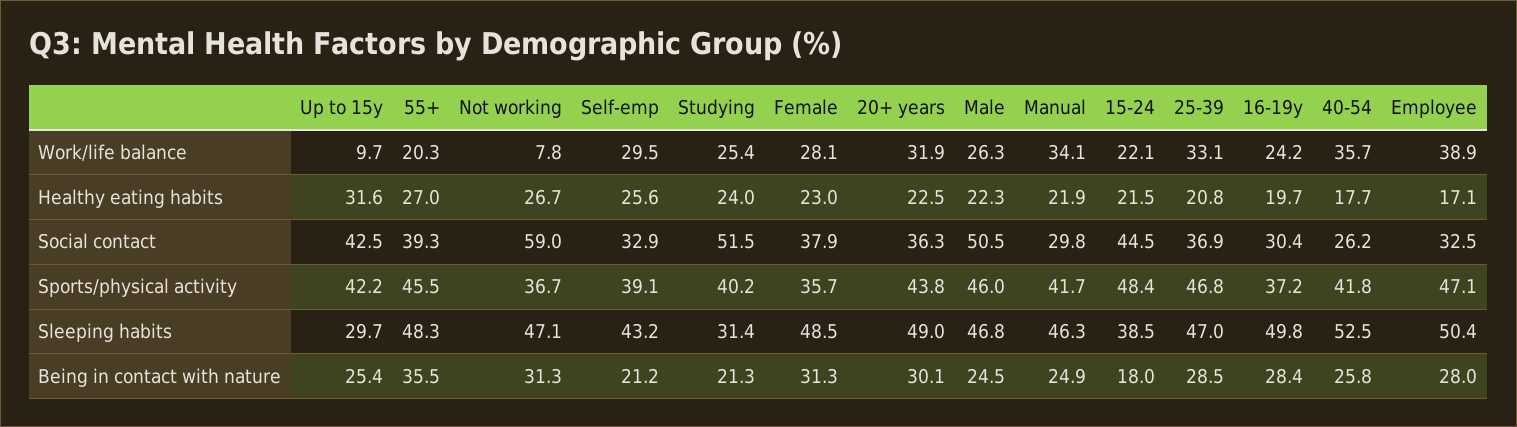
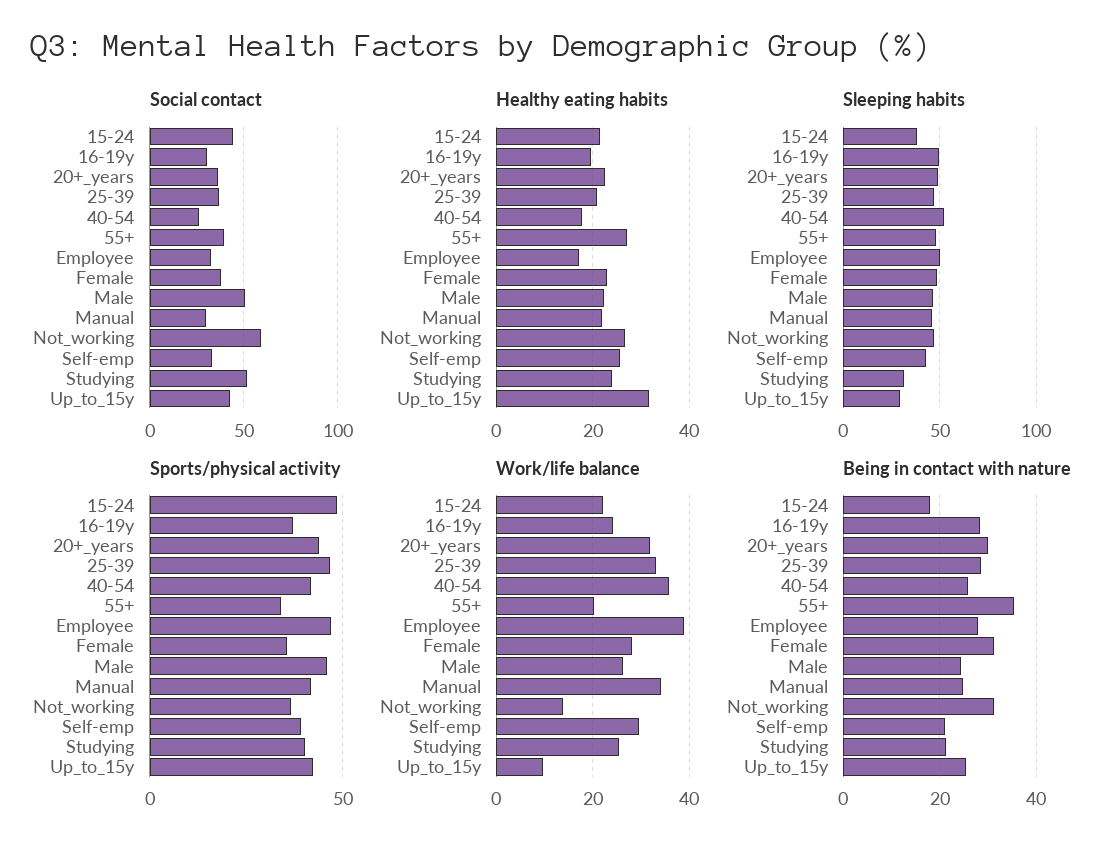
  {
    "Work/life balance": {
      "Up to 15y": 9.7,
      "55+": 20.3,
-     "Not working": 7.8,
+     "Not working": 14,
      "Self-emp": 29.5,
      "Studying": 25.4,
      "Female": 28.1,
      "20+ years": 31.9,
      "Male": 26.3,
      "Manual": 34.1,
      "15-24": 22.1,
      "25-39": 33.1,
      "16-19y": 24.2,
      "40-54": 35.7,
      "Employee": 38.9
    },
    "Healthy eating habits": {
      "Up to 15y": 31.6,
      "55+": 27,
      "Not working": 26.7,
      "Self-emp": 25.6,
      "Studying": 24,
      "Female": 23,
      "20+ years": 22.5,
      "Male": 22.3,
      "Manual": 21.9,
      "15-24": 21.5,
      "25-39": 20.8,
      "16-19y": 19.7,
      "40-54": 17.7,
      "Employee": 17.1
    },
    "Social contact": {
      "Up to 15y": 42.5,
      "55+": 39.3,
      "Not working": 59,
      "Self-emp": 32.9,
      "Studying": 51.5,
      "Female": 37.9,
      "20+ years": 36.3,
      "Male": 50.5,
      "Manual": 29.8,
      "15-24": 44.5,
      "25-39": 36.9,
      "16-19y": 30.4,
      "40-54": 26.2,
      "Employee": 32.5
    },
    "Sports/physical activity": {
      "Up to 15y": 42.2,
-     "55+": 45.5,
+     "55+": 35,
      "Not working": 36.7,
      "Self-emp": 39.1,
      "Studying": 40.2,
      "Female": 35.7,
      "20+ years": 43.8,
      "Male": 46,
      "Manual": 41.7,
      "15-24": 48.4,
      "25-39": 46.8,
      "16-19y": 37.2,
      "40-54": 41.8,
      "Employee": 47.1
    },
    "Sleeping habits": {
      "Up to 15y": 29.7,
      "55+": 48.3,
      "Not working": 47.1,
      "Self-emp": 43.2,
      "Studying": 31.4,
      "Female": 48.5,
      "20+ years": 49,
      "Male": 46.8,
      "Manual": 46.3,
      "15-24": 38.5,
      "25-39": 47,
      "16-19y": 49.8,
      "40-54": 52.5,
      "Employee": 50.4
    },
    "Being in contact with nature": {
      "Up to 15y": 25.4,
      "55+": 35.5,
      "Not working": 31.3,
      "Self-emp": 21.2,
      "Studying": 21.3,
      "Female": 31.3,
      "20+ years": 30.1,
      "Male": 24.5,
      "Manual": 24.9,
      "15-24": 18,
      "25-39": 28.5,
      "16-19y": 28.4,
      "40-54": 25.8,
      "Employee": 28
    }
  }

